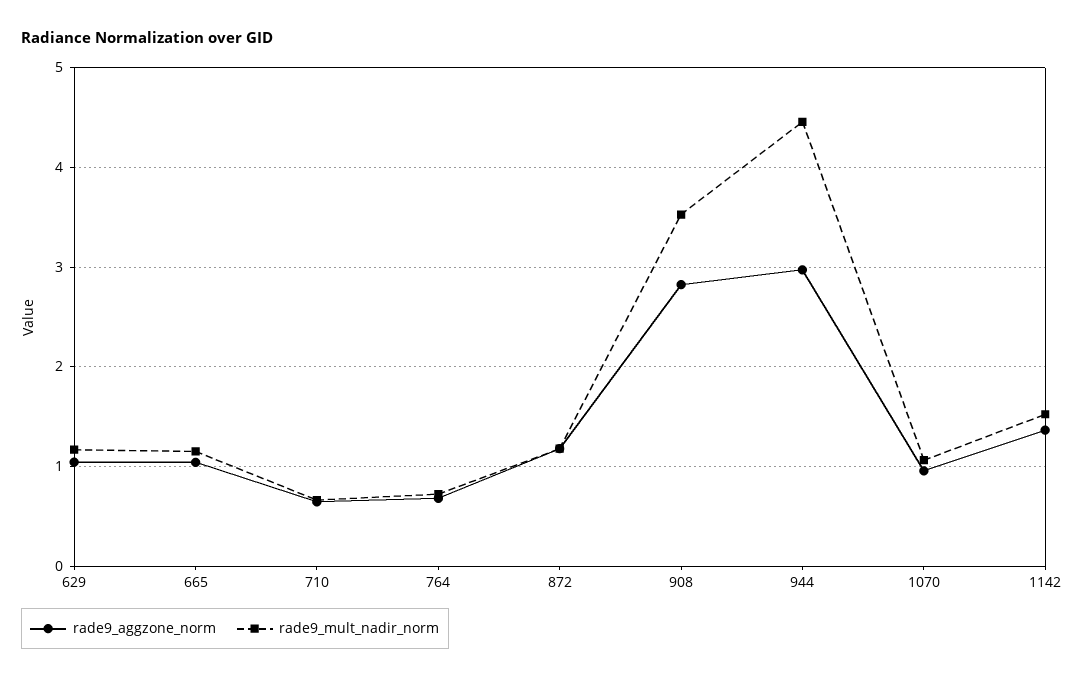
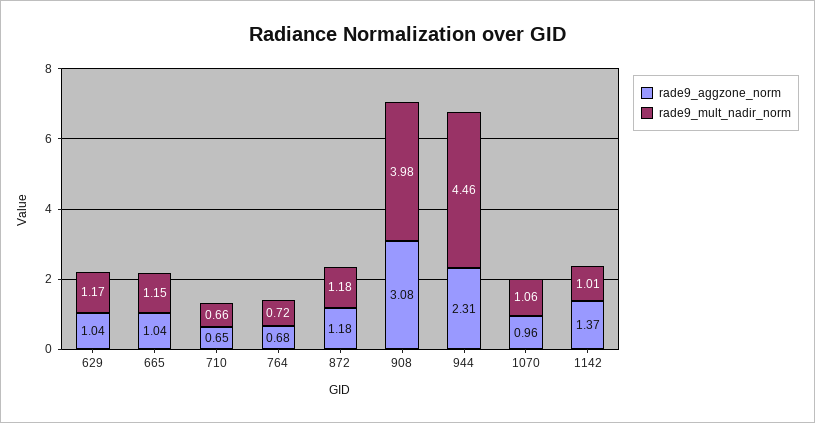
  {
    "rade9_aggzone_norm": {
      "629": 1.04,
      "665": 1.04,
      "710": 0.65,
      "764": 0.68,
      "872": 1.18,
-     "908": 2.8,
+     "908": 3.08,
-     "944": 3,
+     "944": 2.31,
      "1070": 0.96,
      "1142": 1.37
    },
    "rade9_mult_nadir_norm": {
      "629": 1.17,
      "665": 1.15,
      "710": 0.66,
      "764": 0.72,
      "872": 1.18,
-     "908": 3.5,
+     "908": 3.98,
      "944": 4.46,
      "1070": 1.06,
-     "1142": 1.5
+     "1142": 1.01
    }
  }

